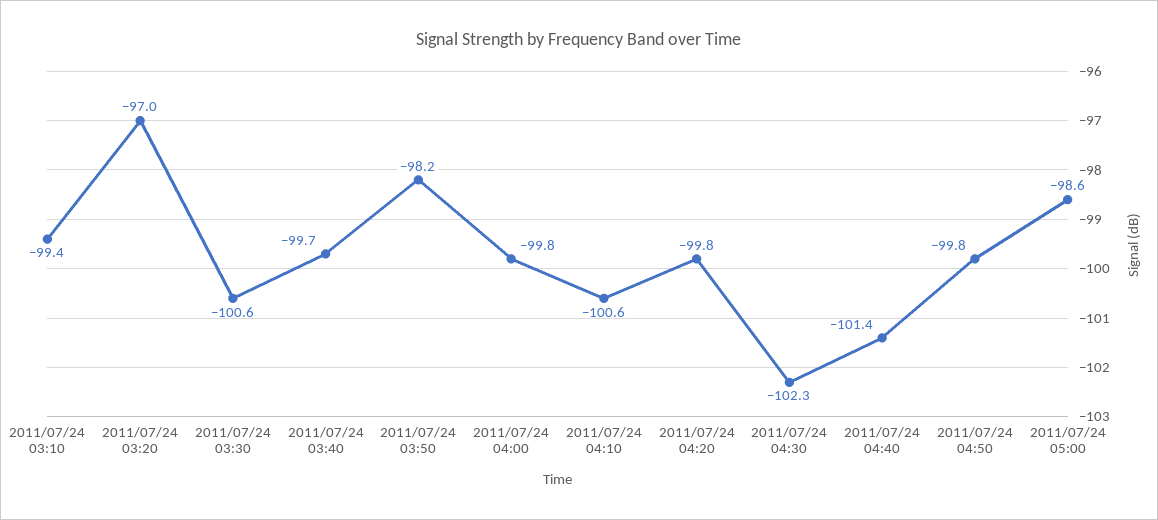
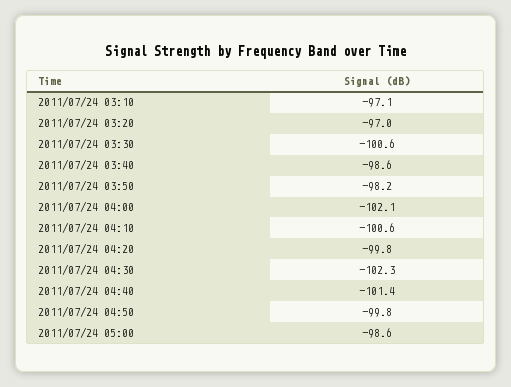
  {
-   "2011/07/24 03:10": -99.4,
+   "2011/07/24 03:10": -97.1,
    "2011/07/24 03:20": -97,
    "2011/07/24 03:30": -100.6,
-   "2011/07/24 03:40": -99.7,
+   "2011/07/24 03:40": -98.6,
    "2011/07/24 03:50": -98.2,
-   "2011/07/24 04:00": -99.8,
+   "2011/07/24 04:00": -102.1,
    "2011/07/24 04:10": -100.6,
    "2011/07/24 04:20": -99.8,
    "2011/07/24 04:30": -102.3,
    "2011/07/24 04:40": -101.4,
    "2011/07/24 04:50": -99.8,
    "2011/07/24 05:00": -98.6
  }

